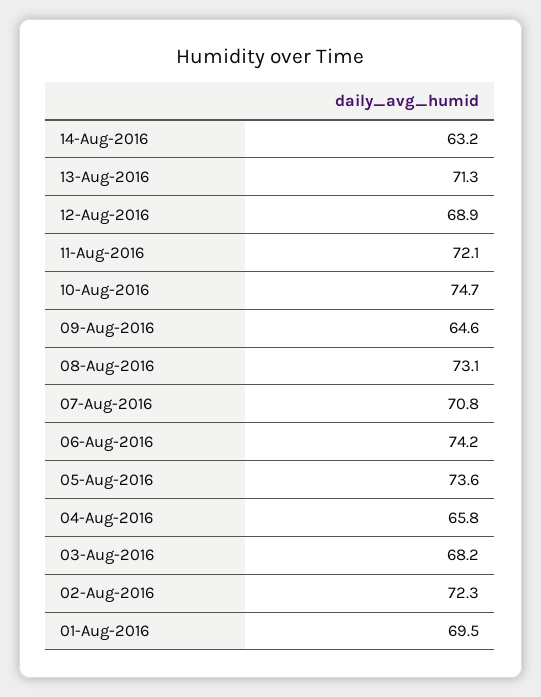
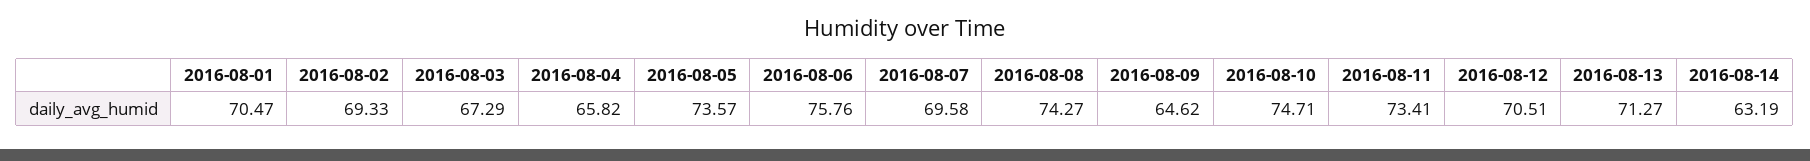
  {
    "14-Aug-2016": 63.19,
    "13-Aug-2016": 71.27,
-   "12-Aug-2016": 68.9,
+   "12-Aug-2016": 70.51,
-   "11-Aug-2016": 72.1,
+   "11-Aug-2016": 73.41,
    "10-Aug-2016": 74.71,
    "09-Aug-2016": 64.62,
-   "08-Aug-2016": 73.1,
+   "08-Aug-2016": 74.27,
-   "07-Aug-2016": 70.8,
+   "07-Aug-2016": 69.58,
-   "06-Aug-2016": 74.2,
+   "06-Aug-2016": 75.76,
    "05-Aug-2016": 73.57,
    "04-Aug-2016": 65.82,
-   "03-Aug-2016": 68.2,
+   "03-Aug-2016": 67.29,
-   "02-Aug-2016": 72.3,
+   "02-Aug-2016": 69.33,
-   "01-Aug-2016": 69.5
+   "01-Aug-2016": 70.47
  }

